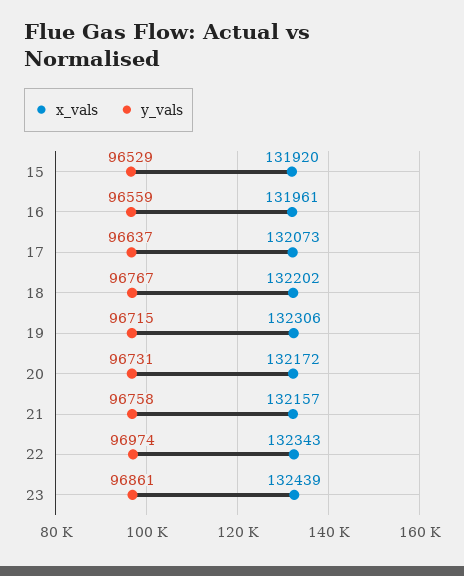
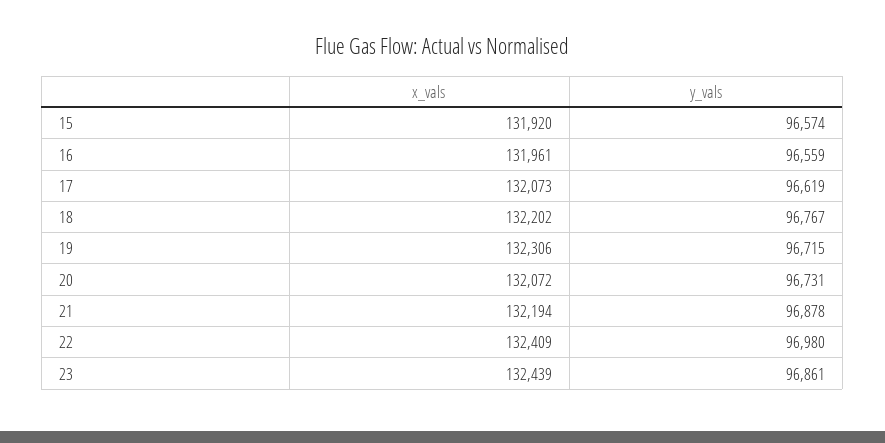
  {
    "x_vals": {
      "15": 131920,
      "16": 131961,
      "17": 132073,
      "18": 132202,
      "19": 132306,
-     "20": 132172,
+     "20": 132072,
-     "21": 132157,
+     "21": 132194,
-     "22": 132343,
+     "22": 132409,
      "23": 132439
    },
    "y_vals": {
-     "15": 96529,
+     "15": 96574,
      "16": 96559,
-     "17": 96637,
+     "17": 96619,
      "18": 96767,
      "19": 96715,
      "20": 96731,
-     "21": 96758,
+     "21": 96878,
-     "22": 96974,
+     "22": 96980,
      "23": 96861
    }
  }

